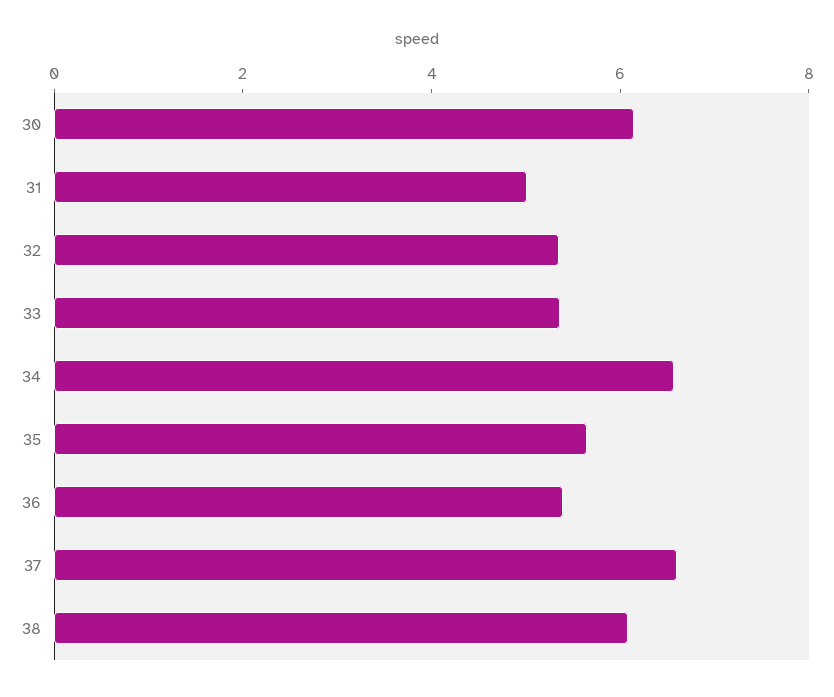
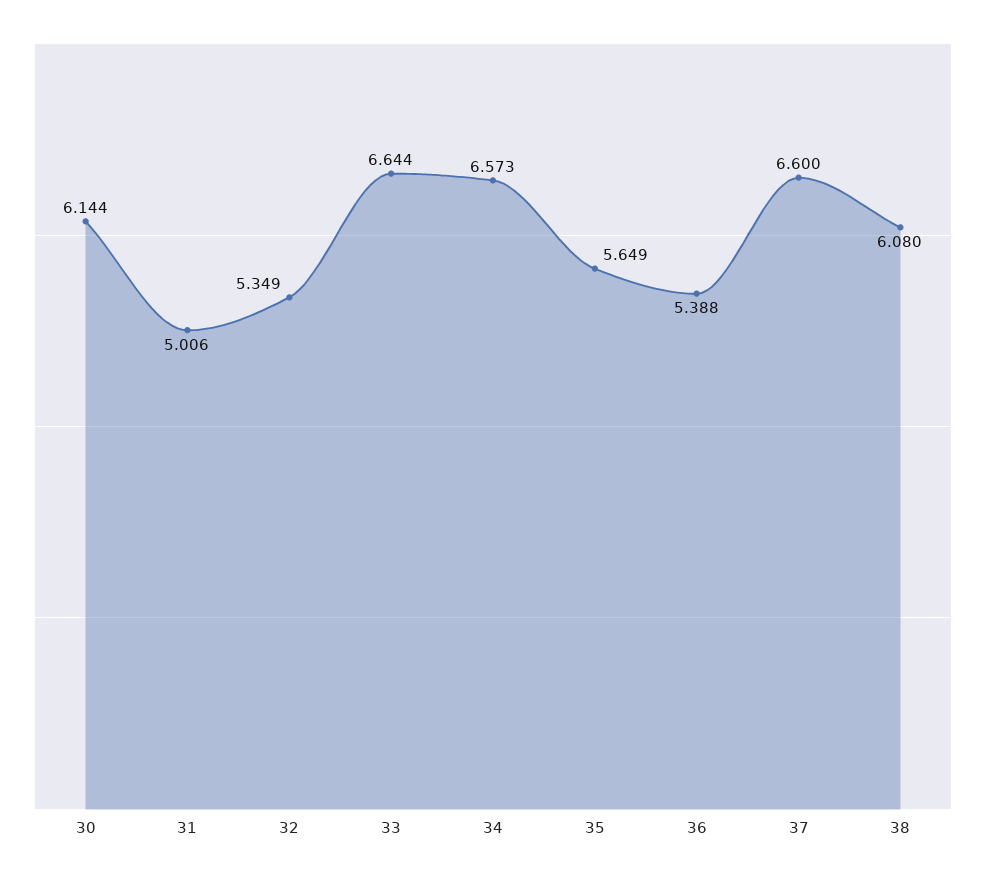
  {
    "30": 6.144,
    "31": 5.006,
    "32": 5.349,
-   "33": 5.5,
+   "33": 6.644,
    "34": 6.573,
    "35": 5.649,
    "36": 5.388,
    "37": 6.6,
    "38": 6.08
  }

